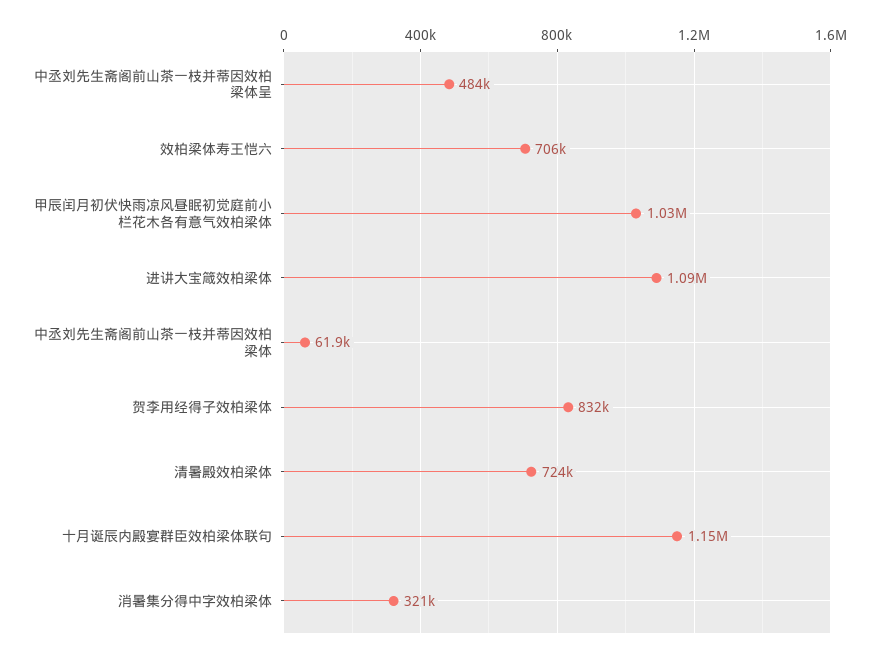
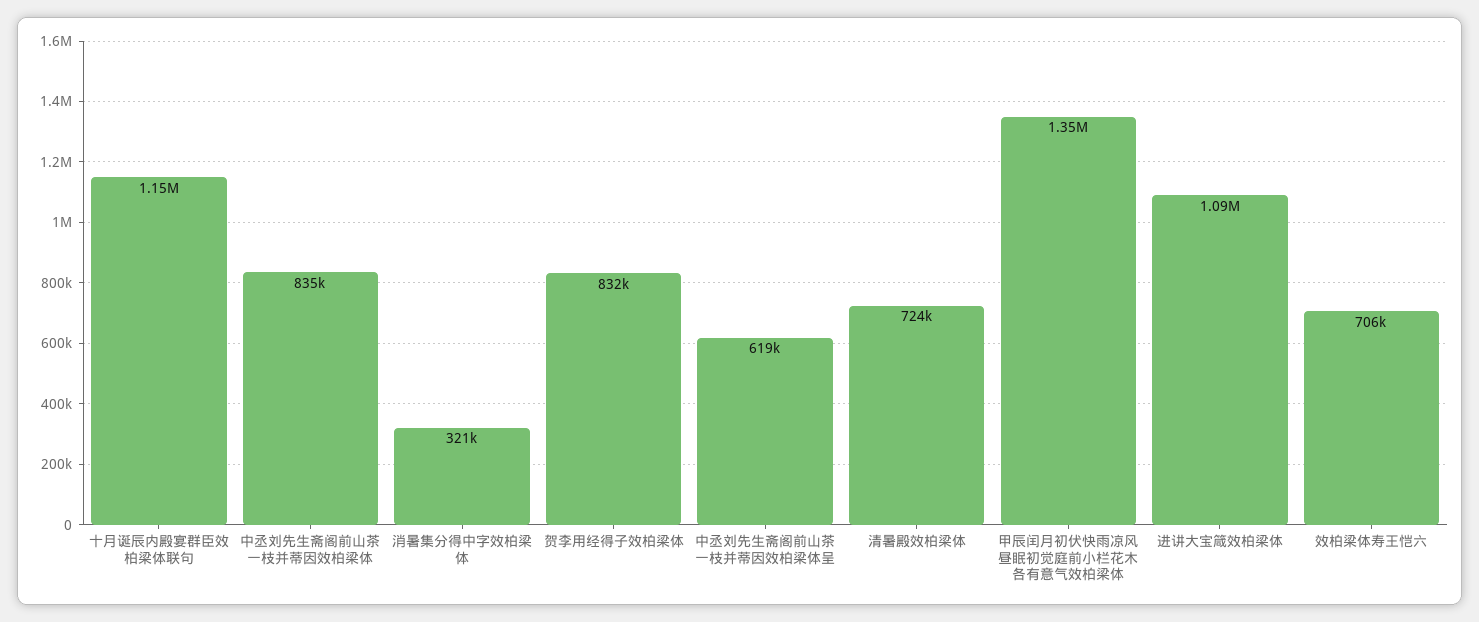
  {
-   "中丞刘先生斋阁前山茶一枝并蒂因效柏梁体呈": 484000,
+   "中丞刘先生斋阁前山茶一枝并蒂因效柏梁体呈": 619000,
    "效柏梁体寿王恺六": 706000,
-   "甲辰闰月初伏快雨凉风昼眠初觉庭前小栏花木各有意气效柏梁体": 1030000,
+   "甲辰闰月初伏快雨凉风昼眠初觉庭前小栏花木各有意气效柏梁体": 1350000,
    "进讲大宝箴效柏梁体": 1090000,
-   "中丞刘先生斋阁前山茶一枝并蒂因效柏梁体": 61900,
+   "中丞刘先生斋阁前山茶一枝并蒂因效柏梁体": 835000,
    "贺李用经得子效柏梁体": 832000,
    "清暑殿效柏梁体": 724000,
    "十月诞辰内殿宴群臣效柏梁体联句": 1150000,
    "消暑集分得中字效柏梁体": 321000
  }

